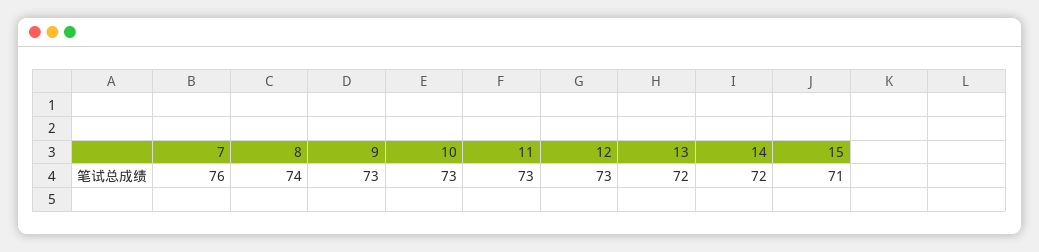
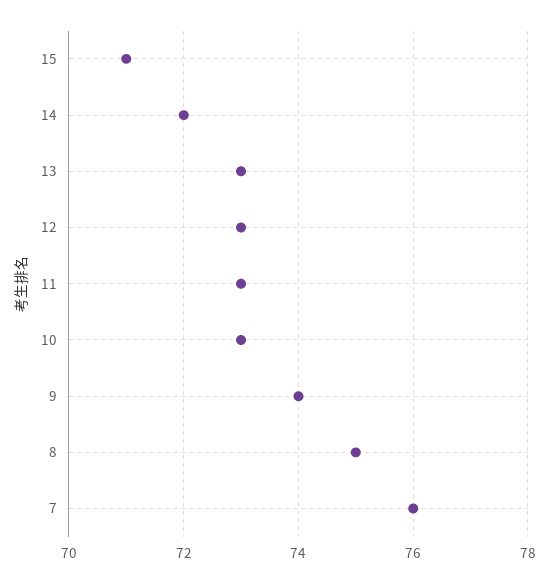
  {
    "7": 76,
-   "8": 74,
+   "8": 75,
-   "9": 73,
+   "9": 74,
    "10": 73,
    "11": 73,
    "12": 73,
-   "13": 72,
+   "13": 73,
    "14": 72,
    "15": 71
  }

